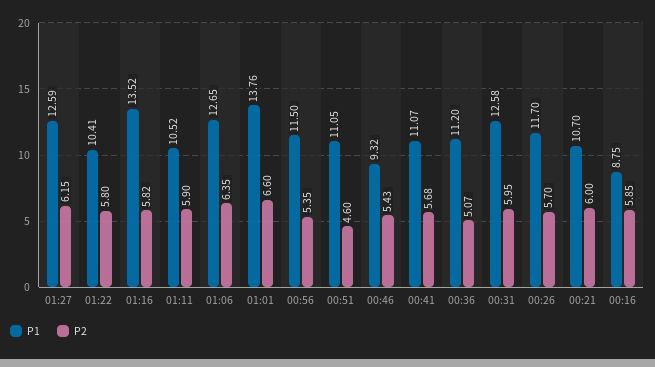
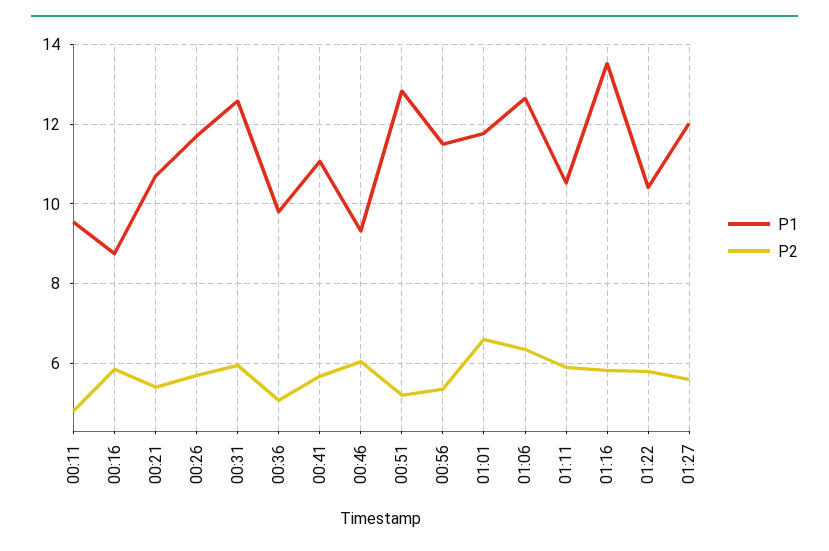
  {
    "P1": {
-     "01:27": 12.59,
+     "01:27": 12,
      "01:22": 10.41,
      "01:16": 13.52,
      "01:11": 10.52,
      "01:06": 12.65,
-     "01:01": 13.76,
+     "01:01": 11.8,
      "00:56": 11.5,
-     "00:51": 11.05,
+     "00:51": 12.8,
      "00:46": 9.32,
      "00:41": 11.07,
-     "00:36": 11.2,
+     "00:36": 9.8,
      "00:31": 12.58,
      "00:26": 11.7,
      "00:21": 10.7,
-     "00:16": 8.75
+     "00:16": 8.75,
+     "00:11": 9.6
    },
    "P2": {
-     "01:27": 6.15,
+     "01:27": 5.6,
      "01:22": 5.8,
      "01:16": 5.82,
      "01:11": 5.9,
      "01:06": 6.35,
      "01:01": 6.6,
      "00:56": 5.35,
-     "00:51": 4.6,
+     "00:51": 5.2,
-     "00:46": 5.43,
+     "00:46": 6,
      "00:41": 5.68,
      "00:36": 5.07,
      "00:31": 5.95,
      "00:26": 5.7,
-     "00:21": 6,
+     "00:21": 5.4,
-     "00:16": 5.85
+     "00:16": 5.85,
+     "00:11": 4.8
    }
  }

